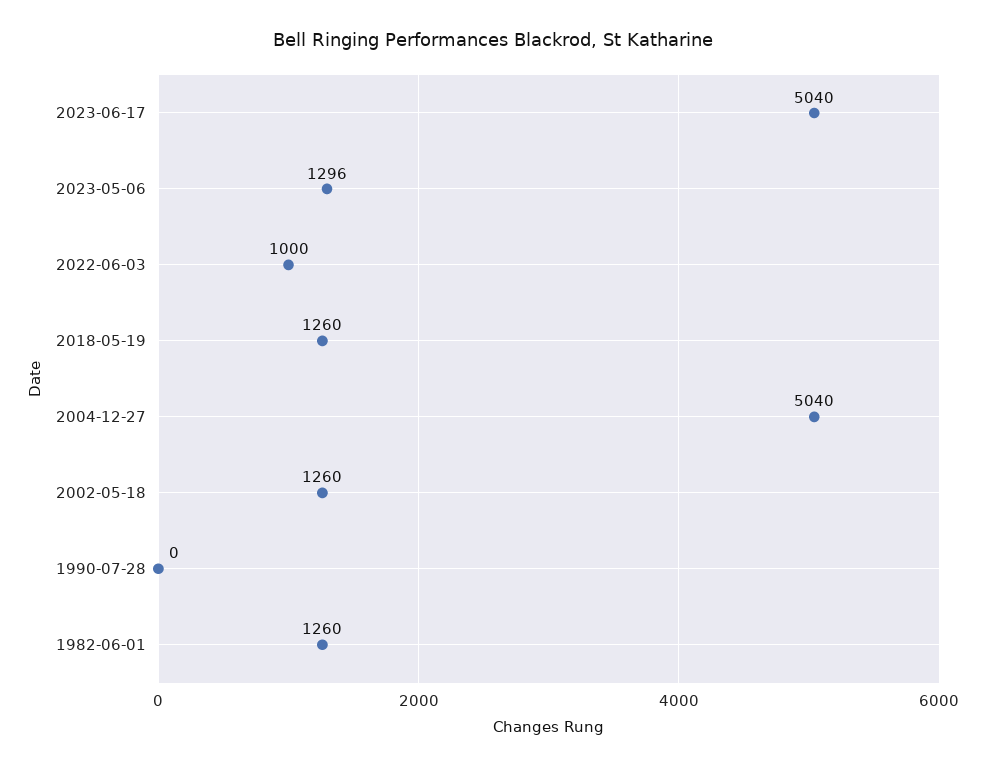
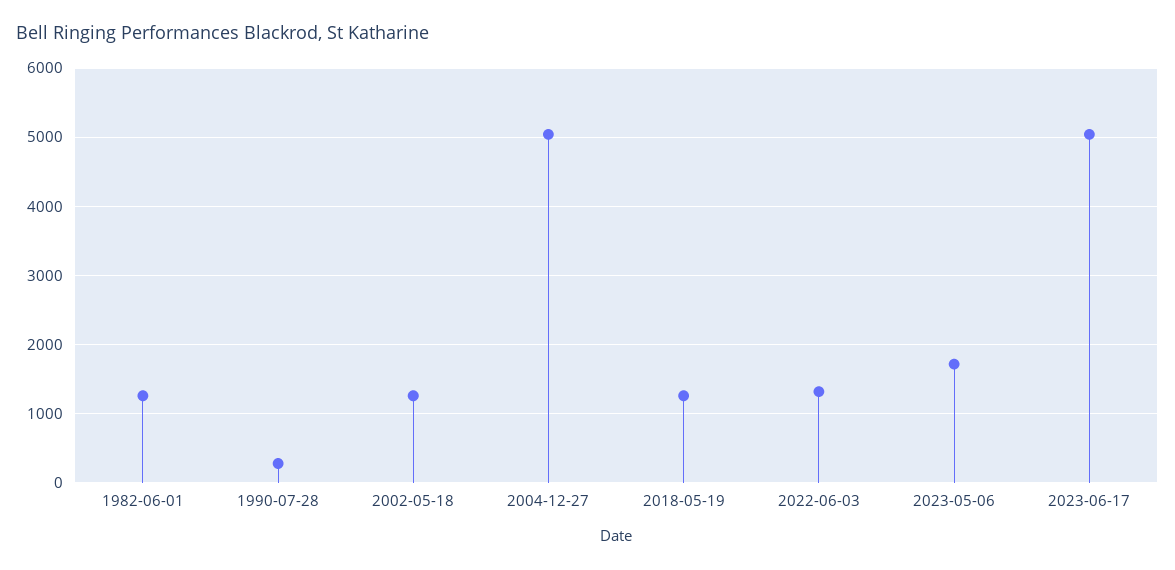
  {
    "2023-06-17": 5040,
-   "2023-05-06": 1296,
+   "2023-05-06": 1700,
-   "2022-06-03": 1000,
+   "2022-06-03": 1300,
    "2018-05-19": 1260,
    "2004-12-27": 5040,
    "2002-05-18": 1260,
-   "1990-07-28": 0,
+   "1990-07-28": 300,
    "1982-06-01": 1260
  }

